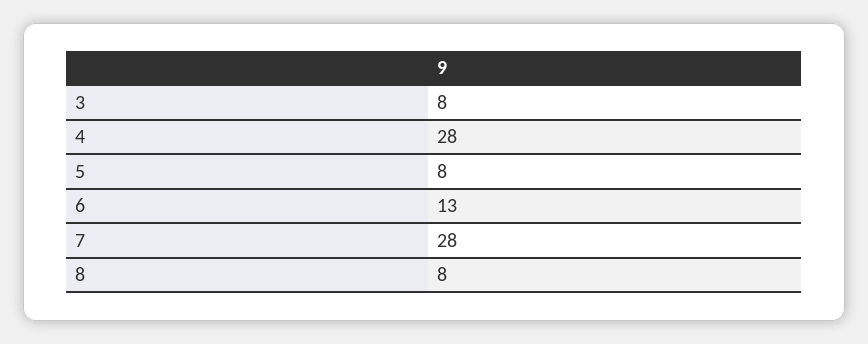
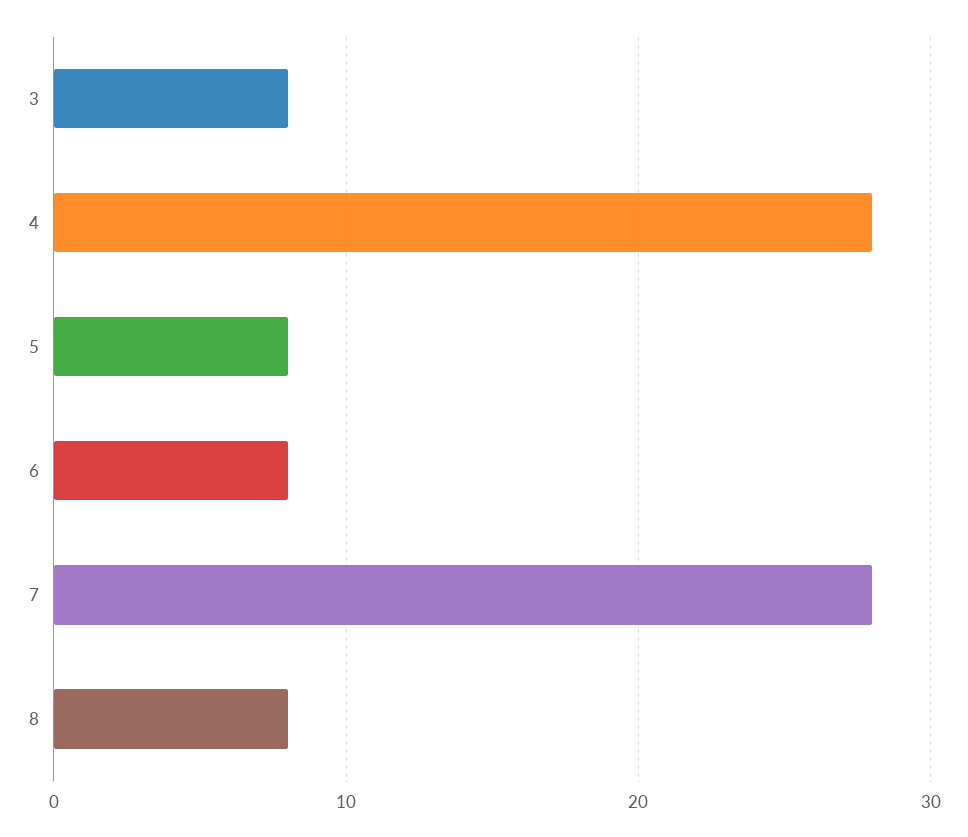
  {
    "3": 8,
    "4": 28,
    "5": 8,
-   "6": 13,
+   "6": 8,
    "7": 28,
    "8": 8
  }

